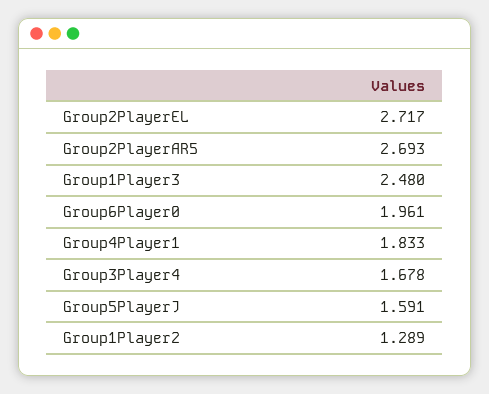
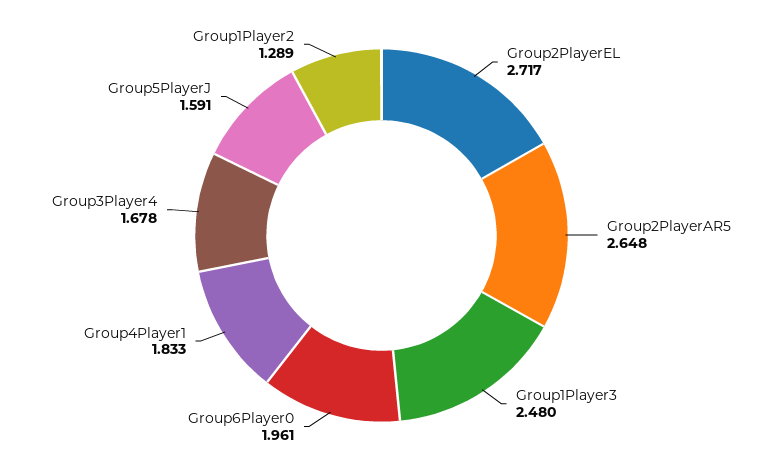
  {
    "Group2PlayerEL": 2.717,
-   "Group2PlayerAR5": 2.693,
+   "Group2PlayerAR5": 2.648,
    "Group1Player3": 2.48,
    "Group6Player0": 1.961,
    "Group4Player1": 1.833,
    "Group3Player4": 1.678,
    "Group5PlayerJ": 1.591,
    "Group1Player2": 1.289
  }

